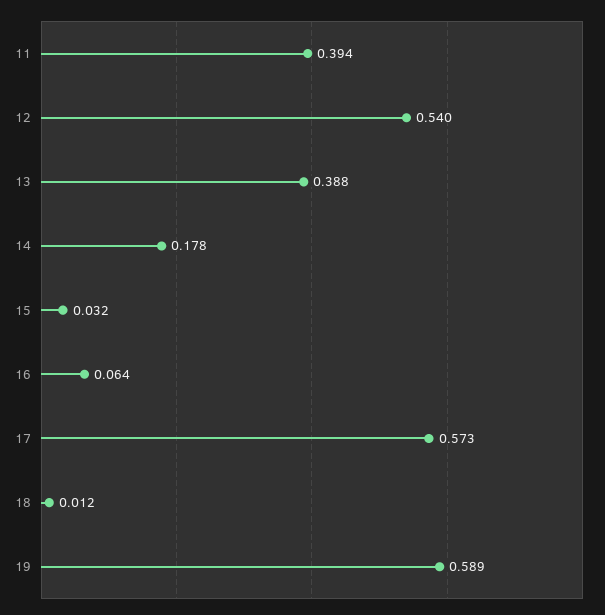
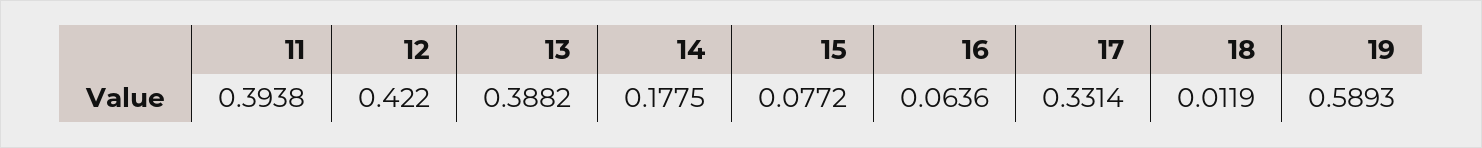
  {
    "11": 0.3938,
-   "12": 0.54,
+   "12": 0.422,
    "13": 0.3882,
    "14": 0.1775,
-   "15": 0.032,
+   "15": 0.0772,
    "16": 0.0636,
-   "17": 0.573,
+   "17": 0.3314,
    "18": 0.0119,
    "19": 0.5893
  }

